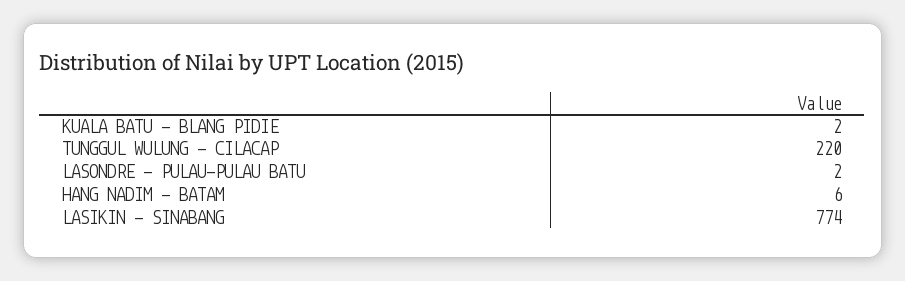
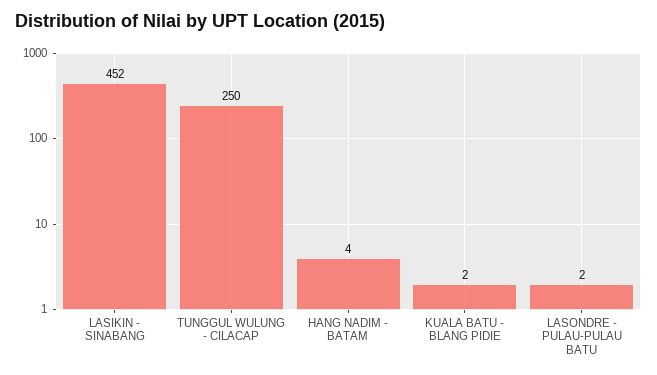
  {
    "KUALA BATU - BLANG PIDIE": 2,
-   "TUNGGUL WULUNG - CILACAP": 220,
+   "TUNGGUL WULUNG - CILACAP": 250,
    "LASONDRE - PULAU-PULAU BATU": 2,
-   "HANG NADIM - BATAM": 6,
+   "HANG NADIM - BATAM": 4,
-   "LASIKIN - SINABANG": 774
+   "LASIKIN - SINABANG": 452
  }

